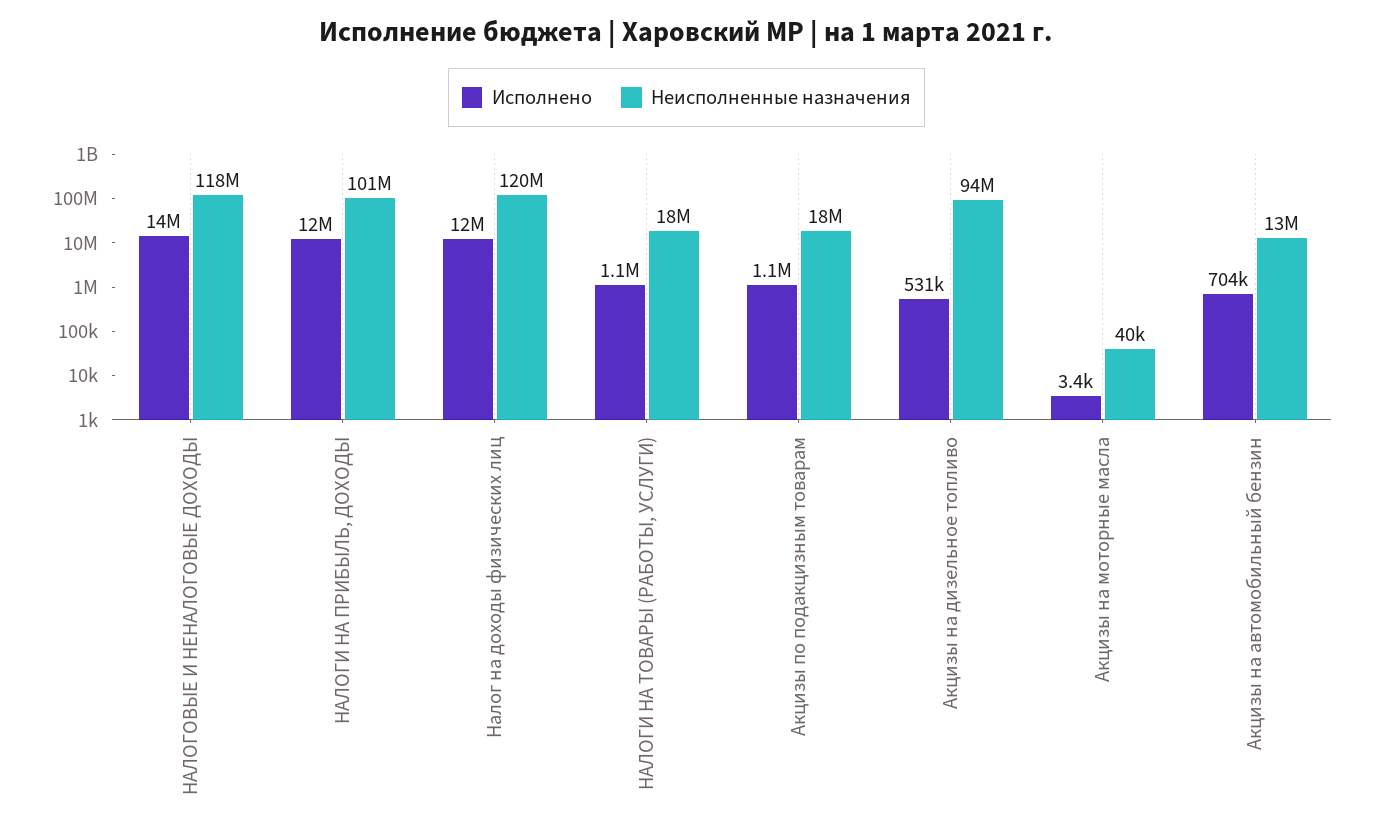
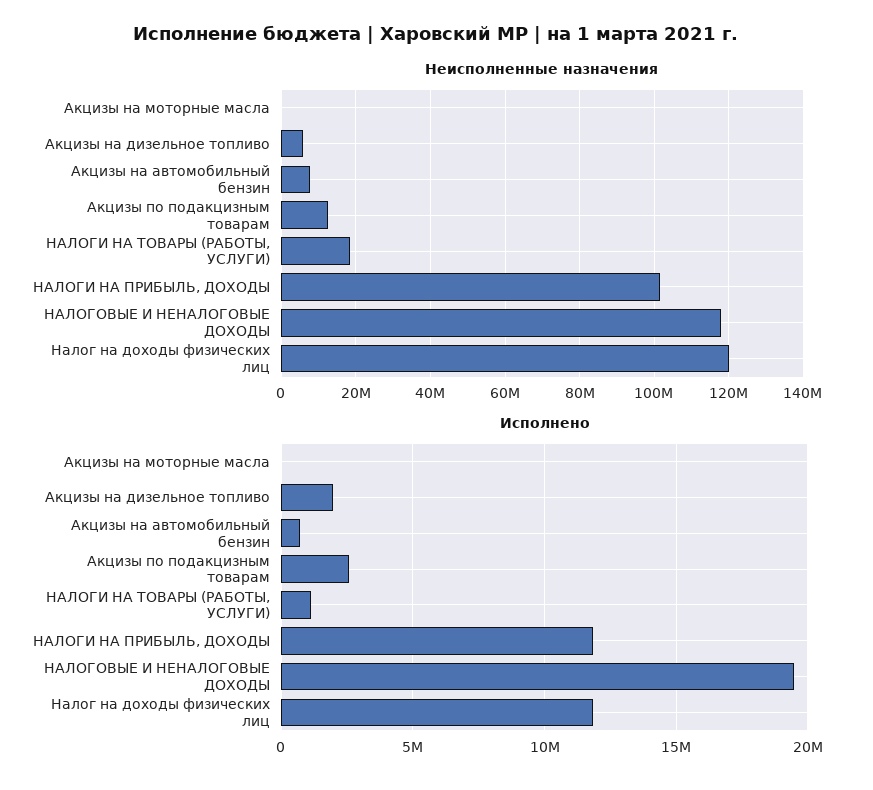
  {
    "Исполнено": {
-     "НАЛОГОВЫЕ И НЕНАЛОГОВЫЕ ДОХОДЫ": 14000000,
+     "НАЛОГОВЫЕ И НЕНАЛОГОВЫЕ ДОХОДЫ": 19500000,
      "НАЛОГИ НА ПРИБЫЛЬ, ДОХОДЫ": 12000000,
      "Налог на доходы физических лиц": 12000000,
      "НАЛОГИ НА ТОВАРЫ (РАБОТЫ, УСЛУГИ)": 1100000,
-     "Акцизы по подакцизным товарам": 1100000,
+     "Акцизы по подакцизным товарам": 2500000,
-     "Акцизы на дизельное топливо": 531000,
+     "Акцизы на дизельное топливо": 2000000,
      "Акцизы на моторные масла": 3400,
      "Акцизы на автомобильный бензин": 704000
    },
    "Неисполненные назначения": {
      "НАЛОГОВЫЕ И НЕНАЛОГОВЫЕ ДОХОДЫ": 118000000,
      "НАЛОГИ НА ПРИБЫЛЬ, ДОХОДЫ": 101000000,
      "Налог на доходы физических лиц": 120000000,
      "НАЛОГИ НА ТОВАРЫ (РАБОТЫ, УСЛУГИ)": 18000000,
-     "Акцизы по подакцизным товарам": 18000000,
+     "Акцизы по подакцизным товарам": 12000000,
-     "Акцизы на дизельное топливо": 94000000,
+     "Акцизы на дизельное топливо": 6000000,
      "Акцизы на моторные масла": 40000,
-     "Акцизы на автомобильный бензин": 13000000
+     "Акцизы на автомобильный бензин": 8000000
    }
  }

